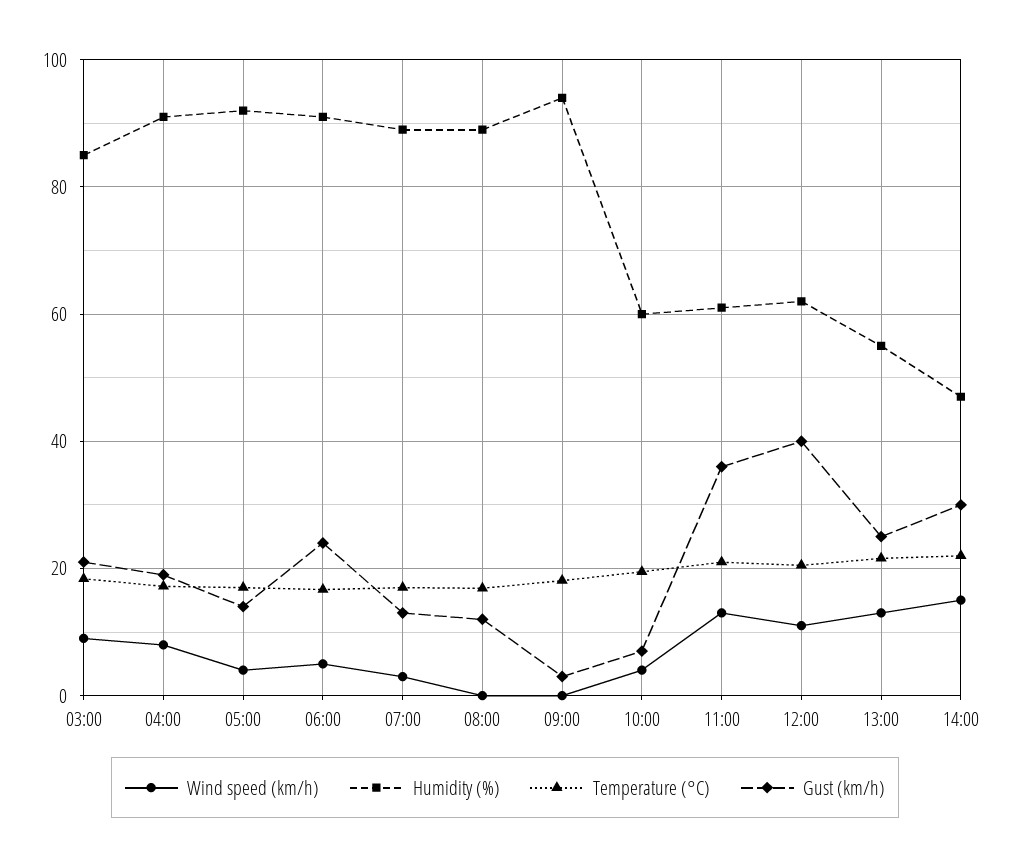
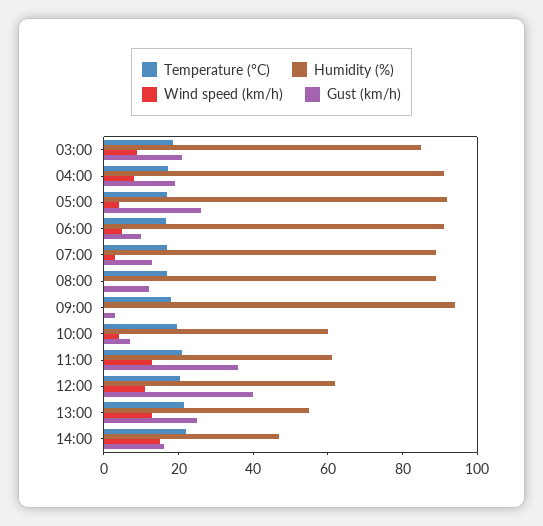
  {
    "Wind speed (km/h)": {
      "03:00": 10,
      "04:00": 8,
      "05:00": 4,
      "06:00": 6,
      "07:00": 4,
      "08:00": 0,
      "09:00": 0,
      "10:00": 4,
      "11:00": 14,
      "12:00": 12,
      "13:00": 14,
      "14:00": 16
    },
    "Humidity (%)": {
      "03:00": 86,
      "04:00": 92,
      "05:00": 92,
      "06:00": 92,
      "07:00": 90,
      "08:00": 90,
      "09:00": 94,
      "10:00": 60,
      "11:00": 62,
      "12:00": 62,
      "13:00": 56,
      "14:00": 48
    },
    "Temperature (°C)": {
      "03:00": 18,
      "04:00": 18,
      "05:00": 18,
      "06:00": 16,
      "07:00": 18,
      "08:00": 16,
      "09:00": 18,
      "10:00": 20,
      "11:00": 22,
      "12:00": 20,
      "13:00": 22,
      "14:00": 22
    },
    "Gust (km/h)": {
      "03:00": 22,
      "04:00": 20,
-     "05:00": 14,
+     "05:00": 25,
-     "06:00": 24,
+     "06:00": 10,
      "07:00": 14,
      "08:00": 12,
      "09:00": 4,
      "10:00": 8,
      "11:00": 36,
      "12:00": 40,
      "13:00": 26,
-     "14:00": 30
+     "14:00": 15
    }
  }

